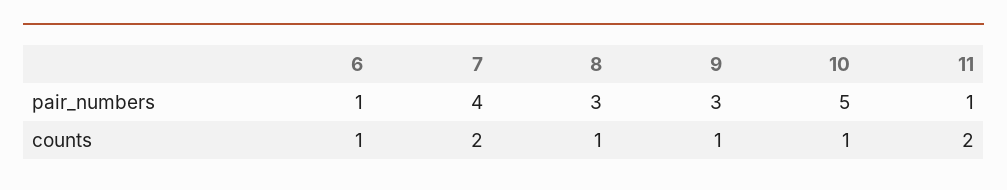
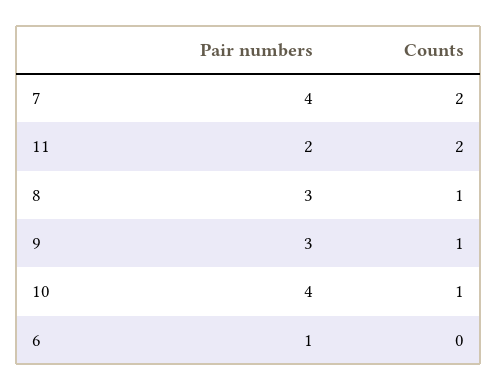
  {
    "6": {
      "pair_numbers": 1,
-     "counts": 1
+     "counts": 0
    },
    "7": {
      "pair_numbers": 4,
      "counts": 2
    },
    "8": {
      "pair_numbers": 3,
      "counts": 1
    },
    "9": {
      "pair_numbers": 3,
      "counts": 1
    },
    "10": {
-     "pair_numbers": 5,
+     "pair_numbers": 4,
      "counts": 1
    },
    "11": {
-     "pair_numbers": 1,
+     "pair_numbers": 2,
      "counts": 2
    }
  }

